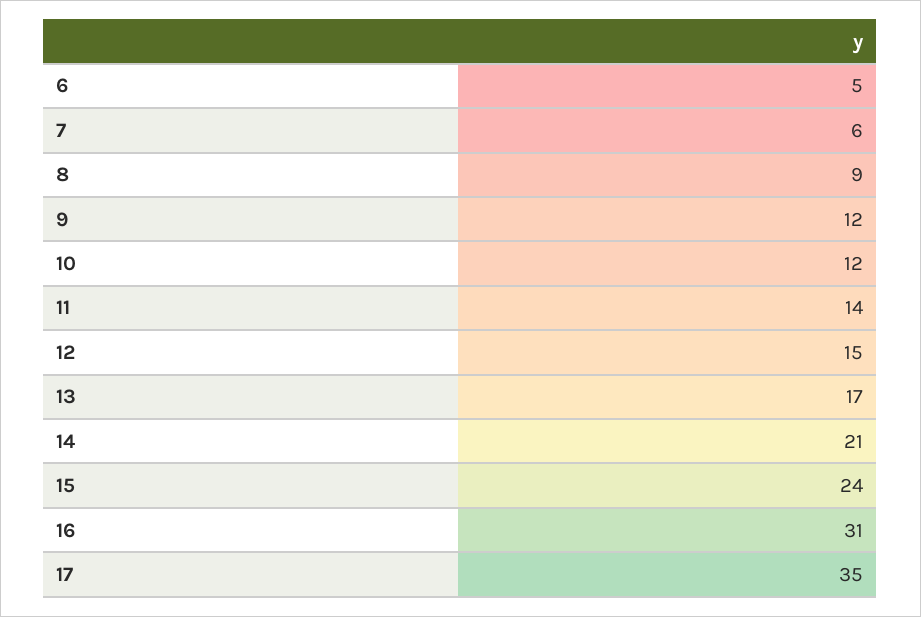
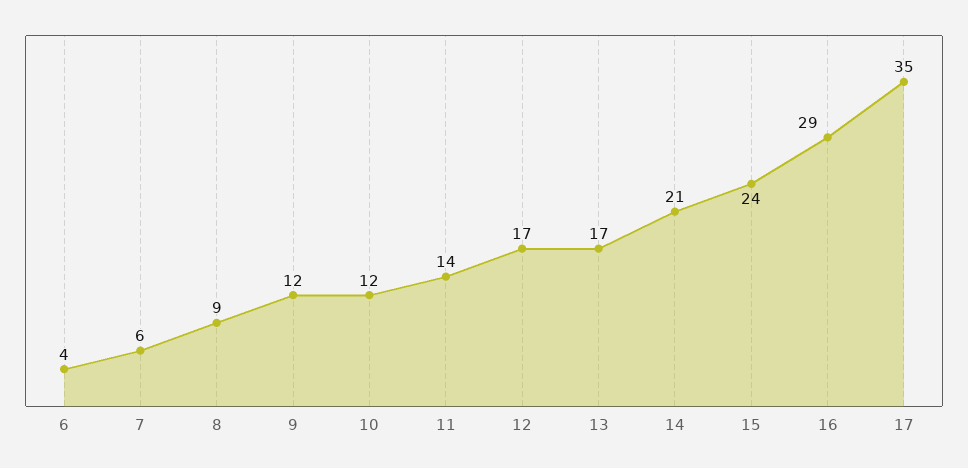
  {
-   "6": 5,
+   "6": 4,
    "7": 6,
    "8": 9,
    "9": 12,
    "10": 12,
    "11": 14,
-   "12": 15,
+   "12": 17,
    "13": 17,
    "14": 21,
    "15": 24,
-   "16": 31,
+   "16": 29,
    "17": 35
  }

